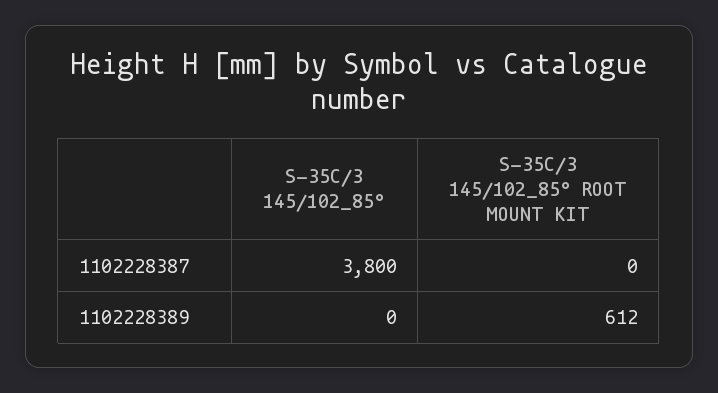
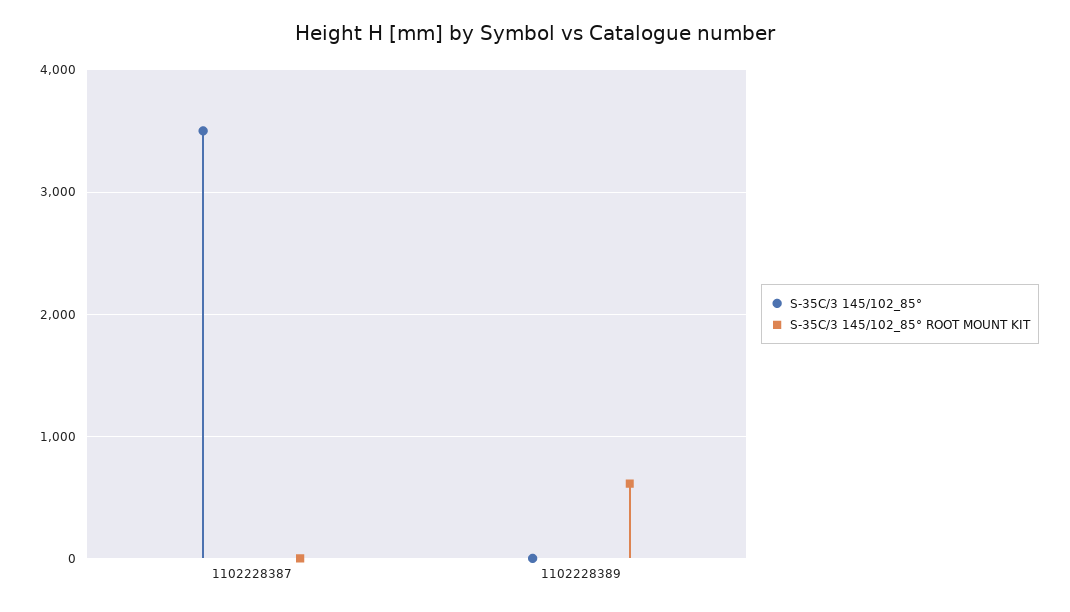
  {
    "S-35C/3 145/102_85°": {
-     "1102228387": 3800,
+     "1102228387": 3500,
      "1102228389": 0
    },
    "S-35C/3 145/102_85° ROOT MOUNT KIT": {
      "1102228387": 0,
      "1102228389": 612
    }
  }

